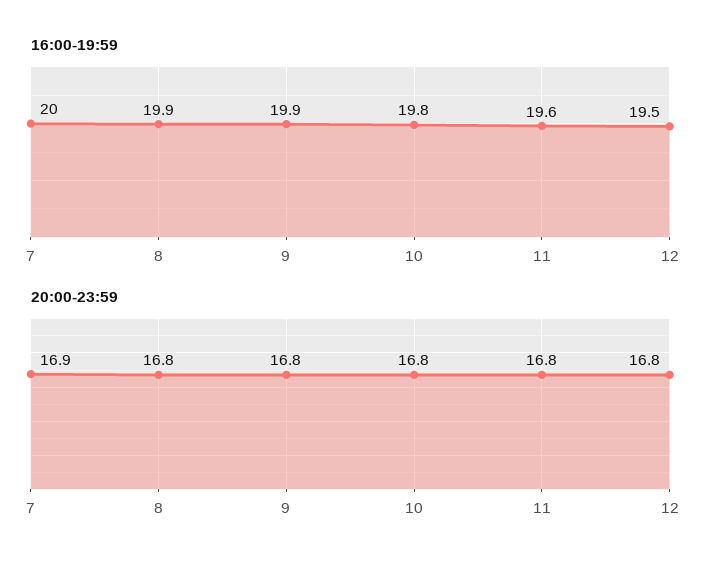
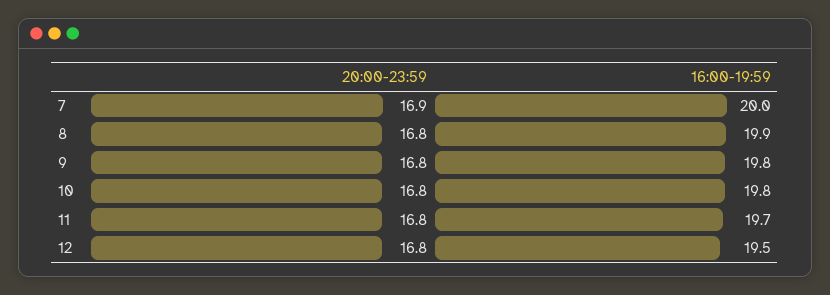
  {
    "16:00-19:59": {
      "7": 20,
      "8": 19.9,
-     "9": 19.9,
+     "9": 19.8,
      "10": 19.8,
-     "11": 19.6,
+     "11": 19.7,
      "12": 19.5
    },
    "20:00-23:59": {
      "7": 16.9,
      "8": 16.8,
      "9": 16.8,
      "10": 16.8,
      "11": 16.8,
      "12": 16.8
    }
  }

